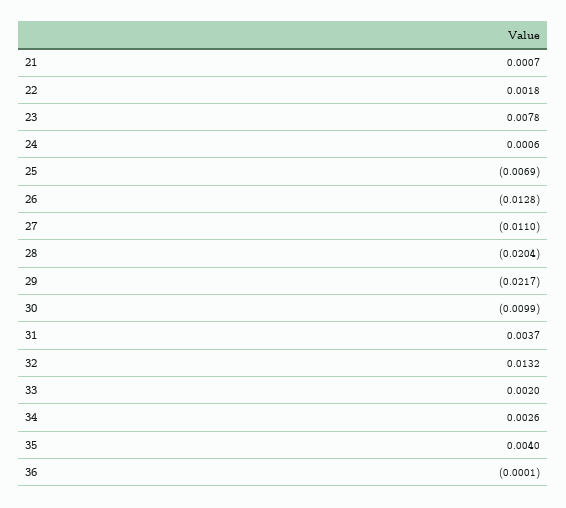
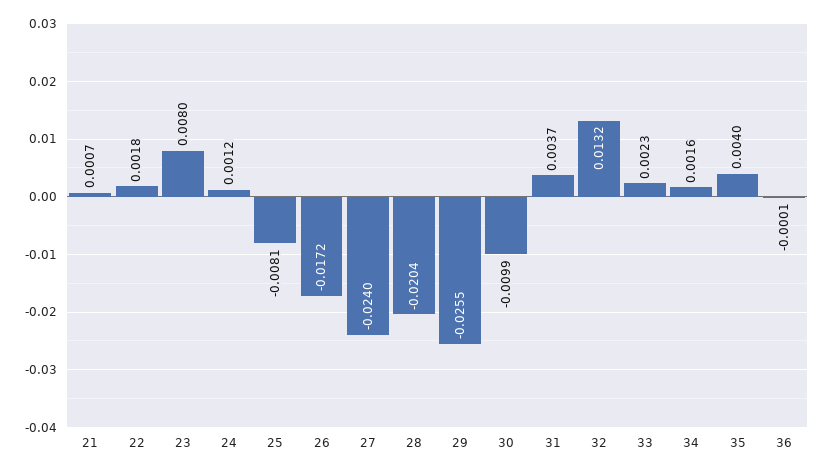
  {
    "21": 0.0007,
    "22": 0.0018,
-   "23": 0.0078,
+   "23": 0.008,
-   "24": 0.0006,
+   "24": 0.0012,
-   "25": -0.0069,
+   "25": -0.0081,
-   "26": -0.0128,
+   "26": -0.0172,
-   "27": -0.011,
+   "27": -0.024,
    "28": -0.0204,
-   "29": -0.0217,
+   "29": -0.0255,
    "30": -0.0099,
    "31": 0.0037,
    "32": 0.0132,
-   "33": 0.002,
+   "33": 0.0023,
-   "34": 0.0026,
+   "34": 0.0016,
    "35": 0.004,
    "36": -0.0001
  }

